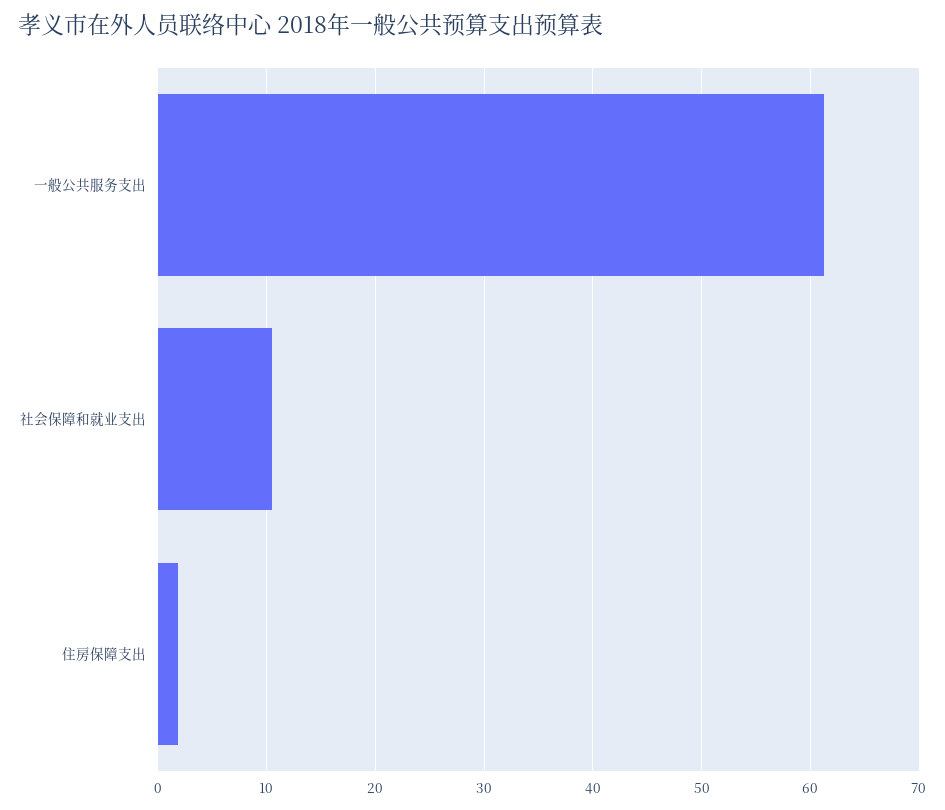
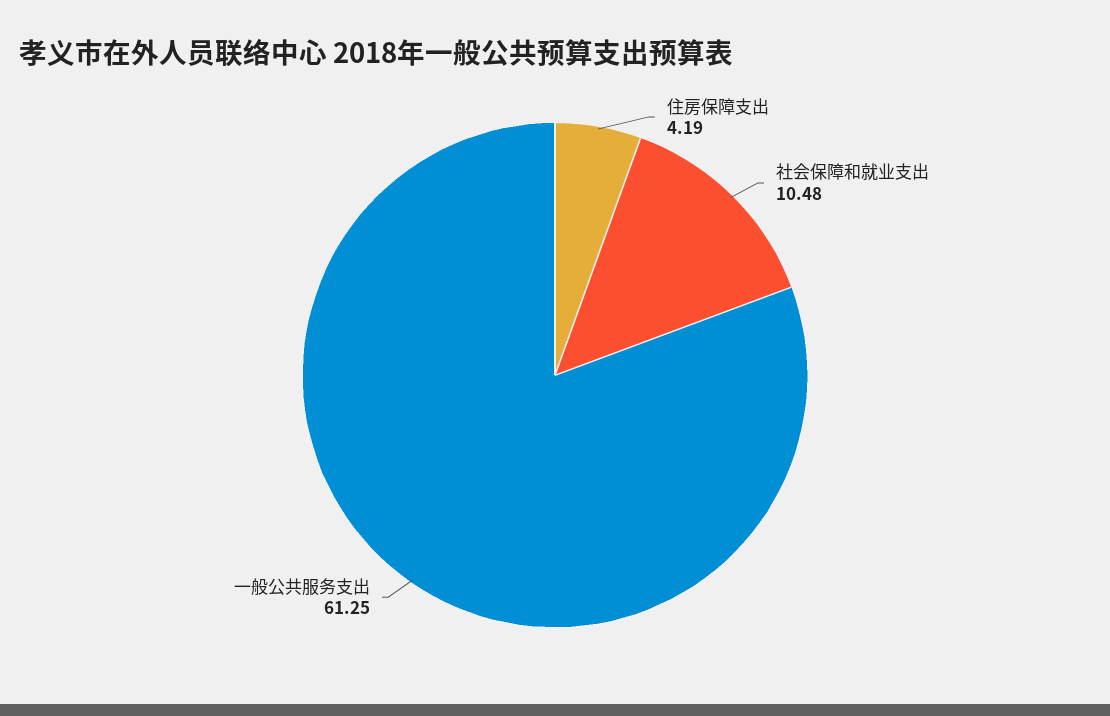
  {
    "一般公共服务支出": 61.25,
    "社会保障和就业支出": 10.48,
-   "住房保障支出": 2
+   "住房保障支出": 4.19
  }

